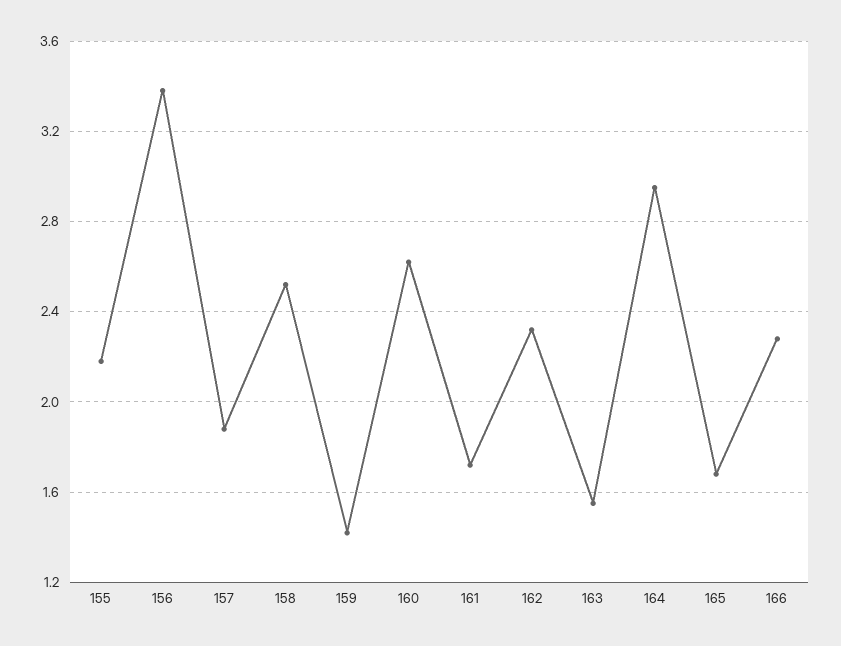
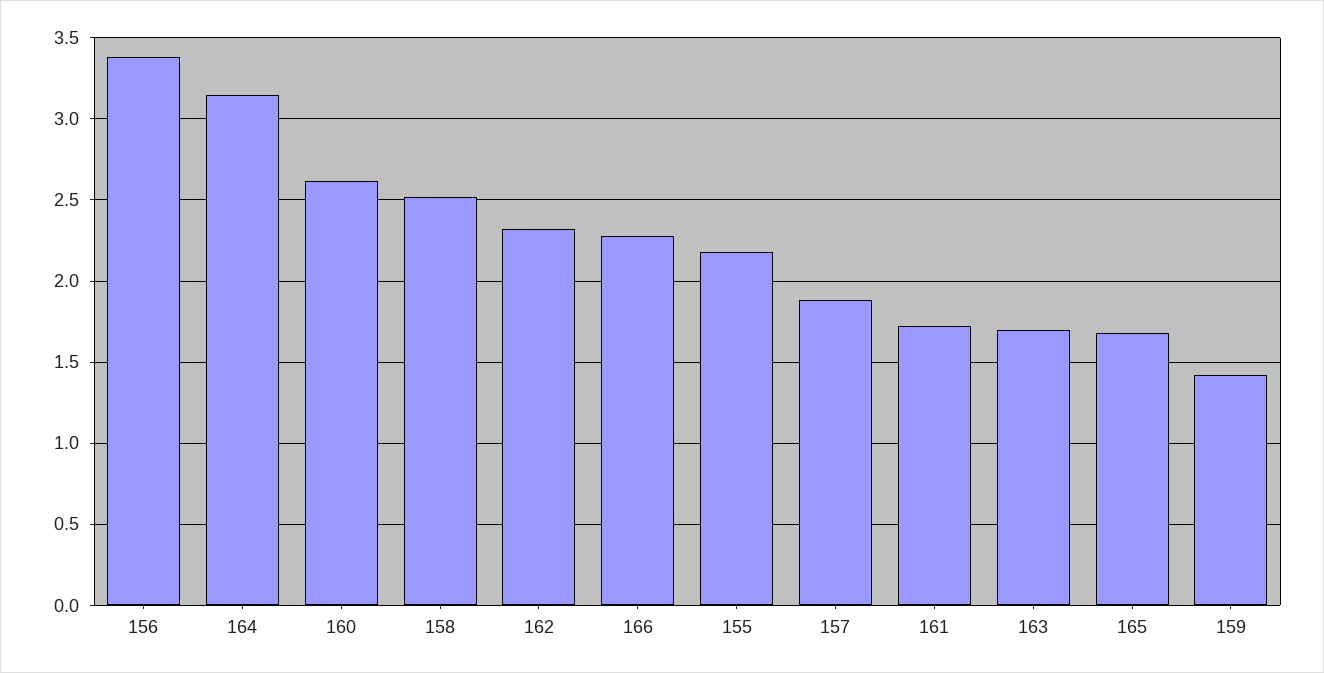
  {
    "155": 2.2,
    "156": 3.4,
    "157": 1.9,
    "158": 2.5,
    "159": 1.4,
    "160": 2.6,
    "161": 1.7,
    "162": 2.3,
-   "163": 1.55,
+   "163": 1.7,
-   "164": 2.95,
+   "164": 3.15,
    "165": 1.7,
    "166": 2.3
  }

